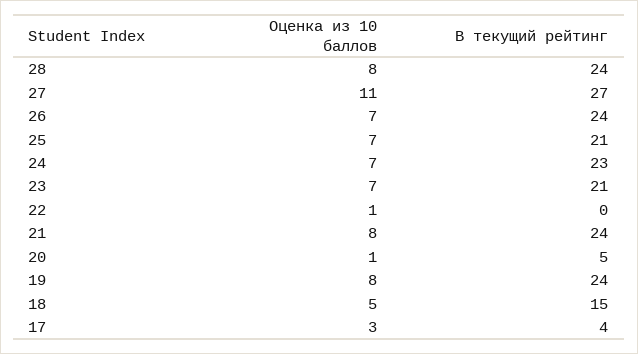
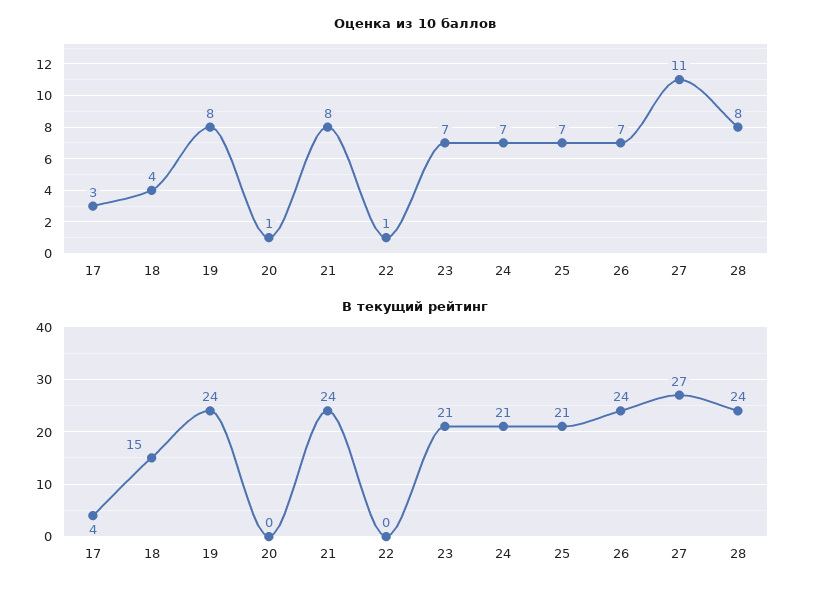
  {
    "Оценка из 10 баллов": {
      "28": 8,
      "27": 11,
      "26": 7,
      "25": 7,
      "24": 7,
      "23": 7,
      "22": 1,
      "21": 8,
      "20": 1,
      "19": 8,
-     "18": 5,
+     "18": 4,
      "17": 3
    },
    "В текущий рейтинг": {
      "28": 24,
      "27": 27,
      "26": 24,
      "25": 21,
-     "24": 23,
+     "24": 21,
      "23": 21,
      "22": 0,
      "21": 24,
-     "20": 5,
+     "20": 0,
      "19": 24,
      "18": 15,
      "17": 4
    }
  }

